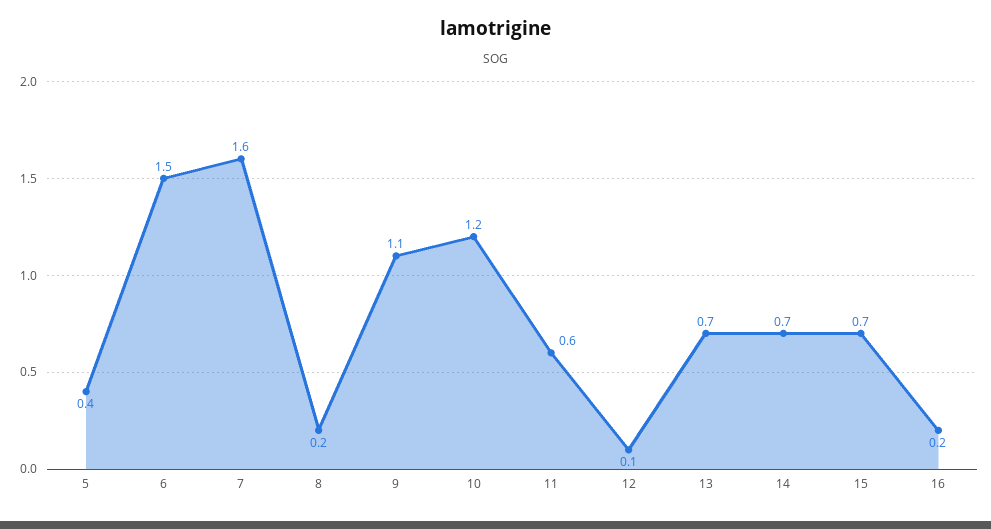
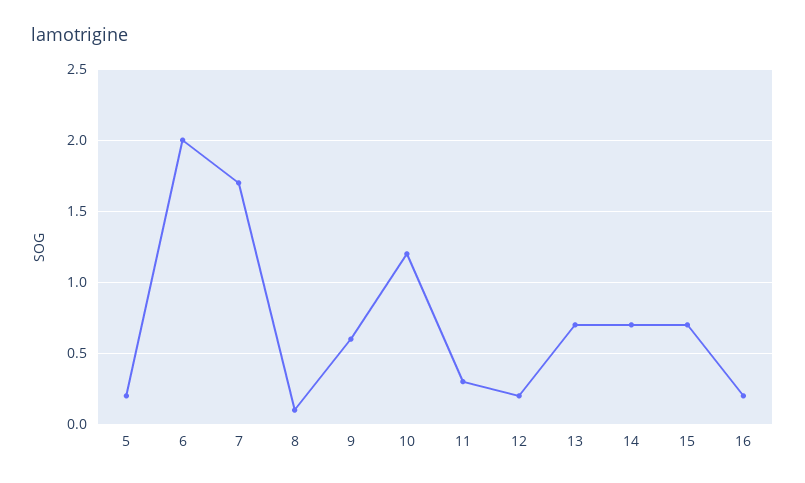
  {
-   "5": 0.4,
+   "5": 0.2,
-   "6": 1.5,
+   "6": 2,
-   "7": 1.6,
+   "7": 1.7,
-   "8": 0.2,
+   "8": 0.1,
-   "9": 1.1,
+   "9": 0.6,
    "10": 1.2,
-   "11": 0.6,
+   "11": 0.3,
-   "12": 0.1,
+   "12": 0.2,
    "13": 0.7,
    "14": 0.7,
    "15": 0.7,
    "16": 0.2
  }

